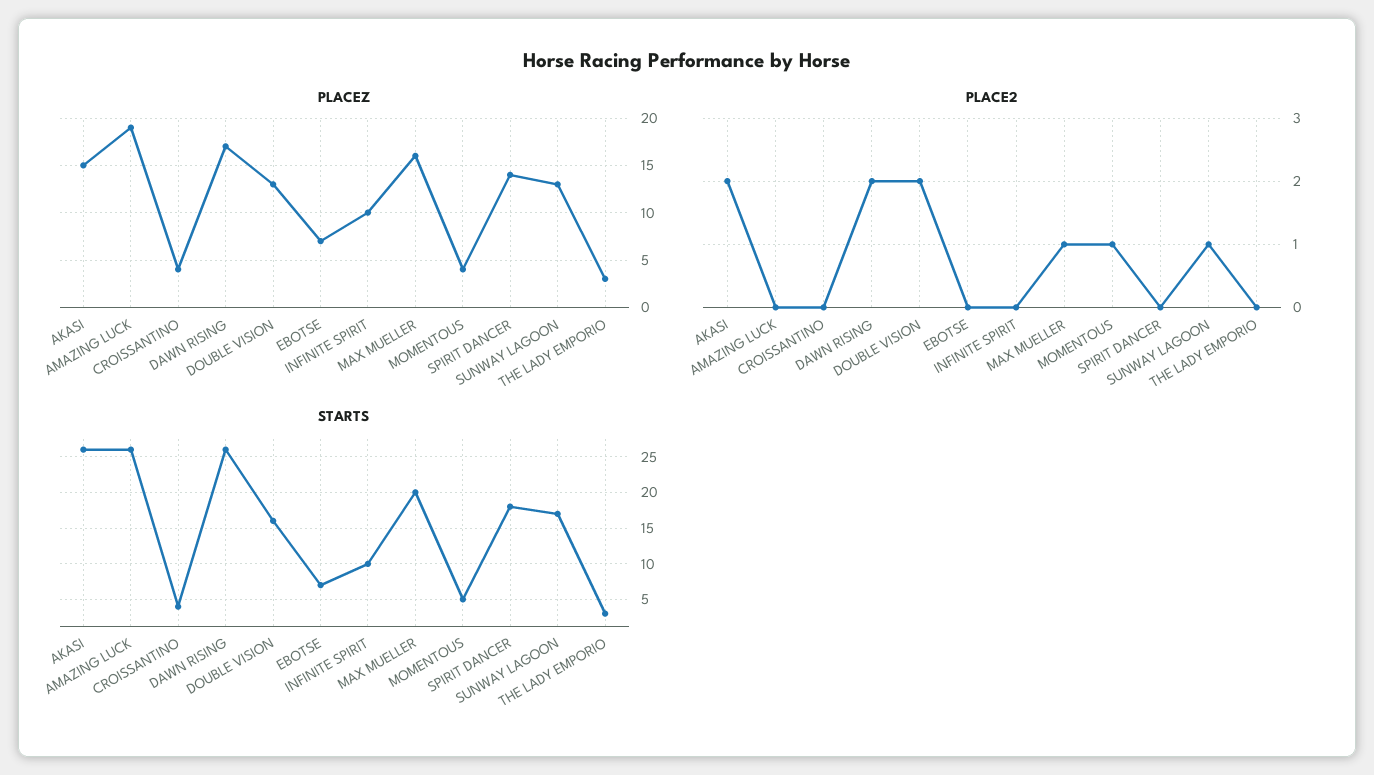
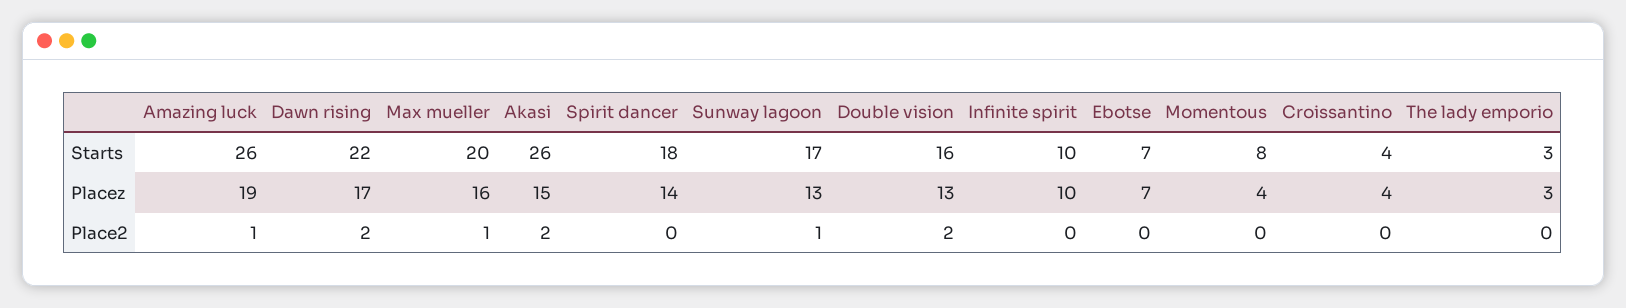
  {
    "PLACEZ": {
      "AKASI": 15,
      "AMAZING LUCK": 19,
      "CROISSANTINO": 4,
      "DAWN RISING": 17,
      "DOUBLE VISION": 13,
      "EBOTSE": 7,
      "INFINITE SPIRIT": 10,
      "MAX MUELLER": 16,
      "MOMENTOUS": 4,
      "SPIRIT DANCER": 14,
      "SUNWAY LAGOON": 13,
      "THE LADY EMPORIO": 3
    },
    "PLACE2": {
      "AKASI": 2,
-     "AMAZING LUCK": 0,
+     "AMAZING LUCK": 1,
      "CROISSANTINO": 0,
      "DAWN RISING": 2,
      "DOUBLE VISION": 2,
      "EBOTSE": 0,
      "INFINITE SPIRIT": 0,
      "MAX MUELLER": 1,
-     "MOMENTOUS": 1,
+     "MOMENTOUS": 0,
      "SPIRIT DANCER": 0,
      "SUNWAY LAGOON": 1,
      "THE LADY EMPORIO": 0
    },
    "STARTS": {
      "AKASI": 26,
      "AMAZING LUCK": 26,
      "CROISSANTINO": 4,
-     "DAWN RISING": 26,
+     "DAWN RISING": 22,
      "DOUBLE VISION": 16,
      "EBOTSE": 7,
      "INFINITE SPIRIT": 10,
      "MAX MUELLER": 20,
-     "MOMENTOUS": 5,
+     "MOMENTOUS": 8,
      "SPIRIT DANCER": 18,
      "SUNWAY LAGOON": 17,
      "THE LADY EMPORIO": 3
    }
  }

